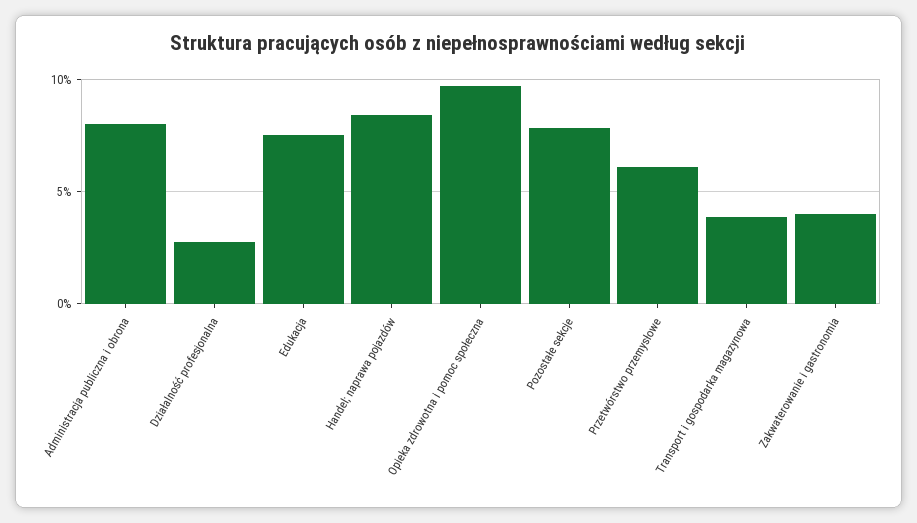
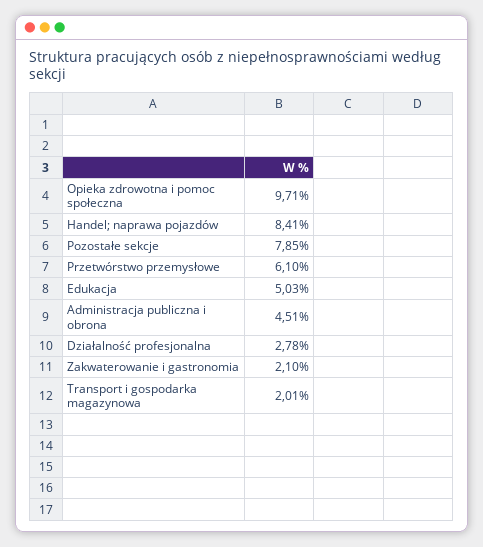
  {
-   "Administracja publiczna i obrona": 8,
+   "Administracja publiczna i obrona": 4.51,
    "Działalność profesjonalna": 2.78,
-   "Edukacja": 7.5,
+   "Edukacja": 5.03,
    "Handel; naprawa pojazdów": 8.41,
    "Opieka zdrowotna i pomoc społeczna": 9.71,
    "Pozostałe sekcje": 7.85,
    "Przetwórstwo przemysłowe": 6.1,
-   "Transport i gospodarka magazynowa": 4,
+   "Transport i gospodarka magazynowa": 2.01,
-   "Zakwaterowanie i gastronomia": 4
+   "Zakwaterowanie i gastronomia": 2.1
  }

